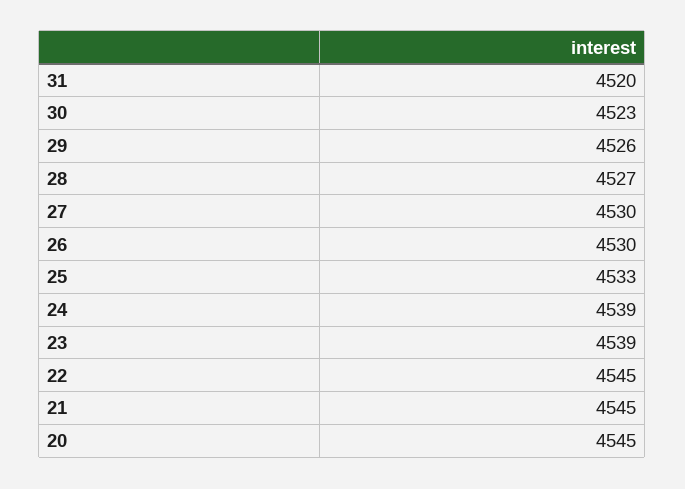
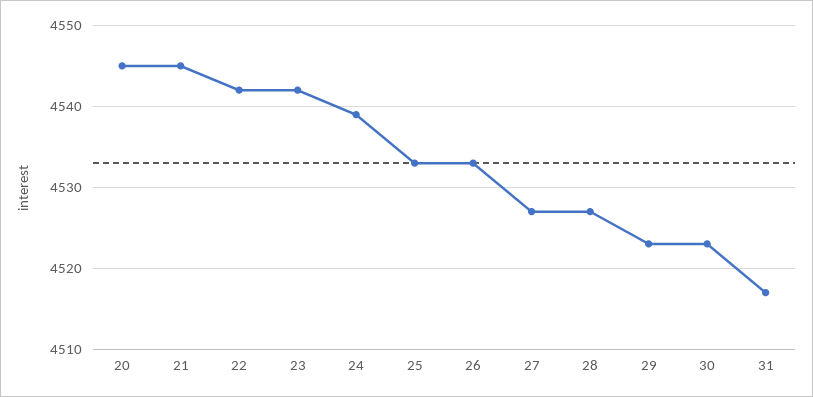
  {
-   "31": 4520,
+   "31": 4517,
    "30": 4523,
-   "29": 4526,
+   "29": 4523,
    "28": 4527,
-   "27": 4530,
+   "27": 4527,
-   "26": 4530,
+   "26": 4533,
    "25": 4533,
    "24": 4539,
-   "23": 4539,
+   "23": 4542,
-   "22": 4545,
+   "22": 4542,
    "21": 4545,
    "20": 4545
  }

